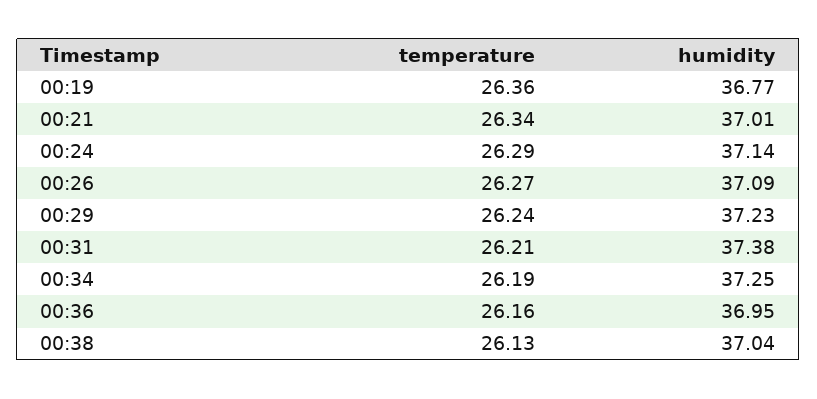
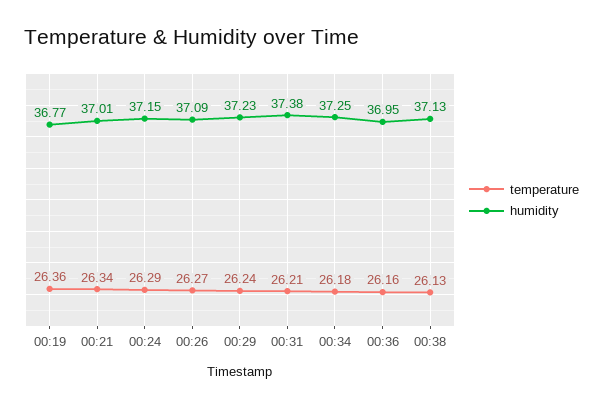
  {
    "temperature": {
      "00:19": 26.36,
      "00:21": 26.34,
      "00:24": 26.29,
      "00:26": 26.27,
      "00:29": 26.24,
      "00:31": 26.21,
-     "00:34": 26.19,
+     "00:34": 26.18,
      "00:36": 26.16,
      "00:38": 26.13
    },
    "humidity": {
      "00:19": 36.77,
      "00:21": 37.01,
-     "00:24": 37.14,
+     "00:24": 37.15,
      "00:26": 37.09,
      "00:29": 37.23,
      "00:31": 37.38,
      "00:34": 37.25,
      "00:36": 36.95,
-     "00:38": 37.04
+     "00:38": 37.13
    }
  }

